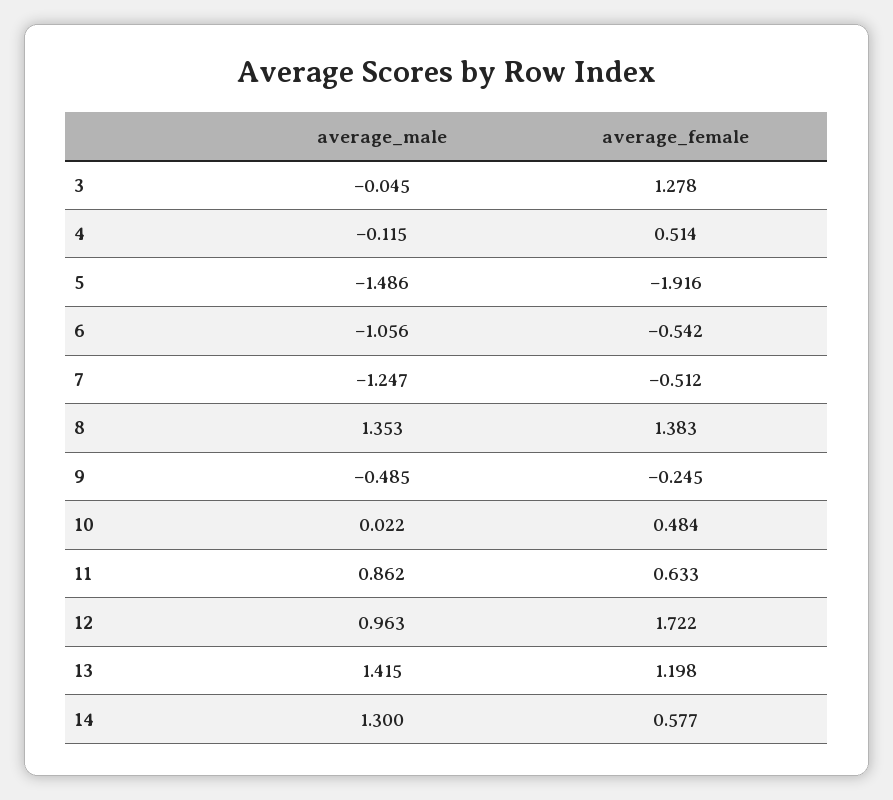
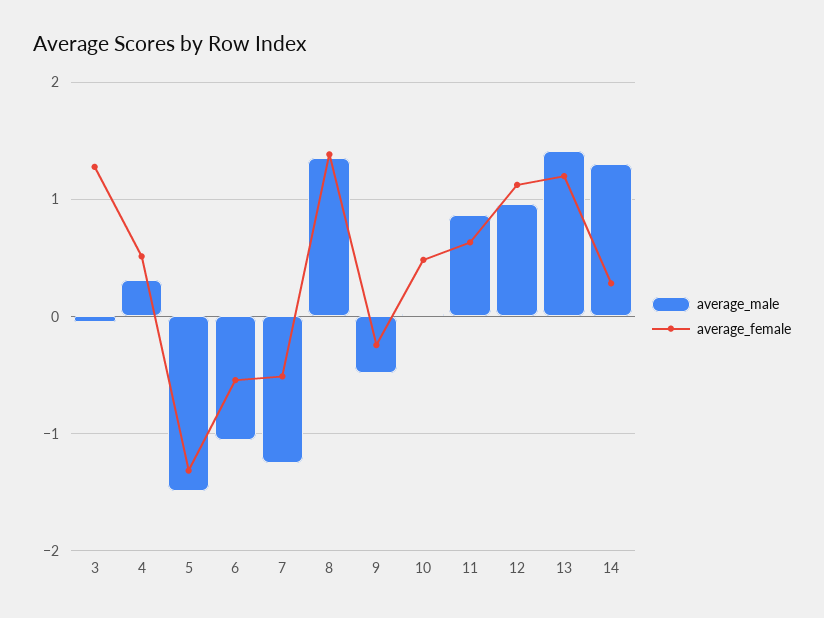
  {
    "average_male": {
      "3": -0.045,
-     "4": -0.115,
+     "4": 0.3,
      "5": -1.486,
      "6": -1.056,
      "7": -1.247,
      "8": 1.353,
      "9": -0.485,
      "10": 0.022,
      "11": 0.862,
      "12": 0.963,
      "13": 1.415,
      "14": 1.3
    },
    "average_female": {
      "3": 1.278,
      "4": 0.514,
-     "5": -1.916,
+     "5": -1.3,
      "6": -0.542,
      "7": -0.512,
      "8": 1.383,
      "9": -0.245,
      "10": 0.484,
      "11": 0.633,
-     "12": 1.722,
+     "12": 1.1,
      "13": 1.198,
-     "14": 0.577
+     "14": 0.3
    }
  }

